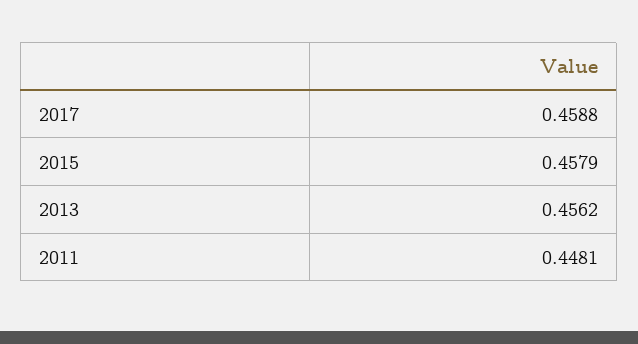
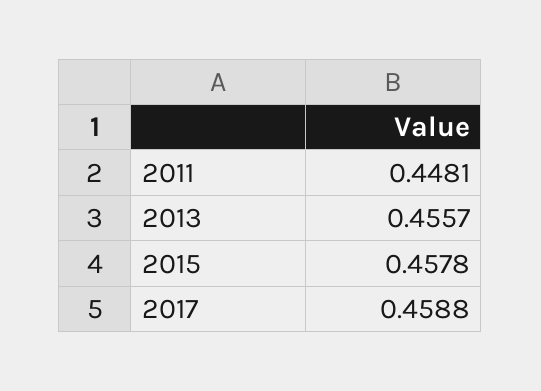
  {
    "2017": 0.4588,
-   "2015": 0.4579,
+   "2015": 0.4578,
-   "2013": 0.4562,
+   "2013": 0.4557,
    "2011": 0.4481
  }

